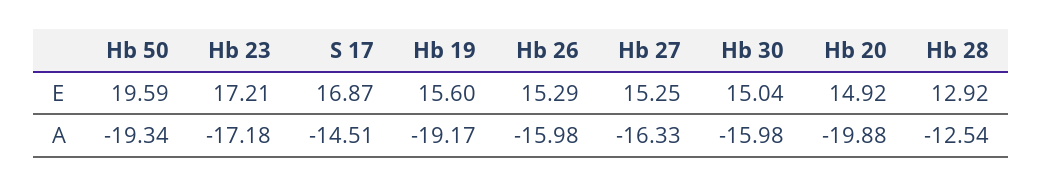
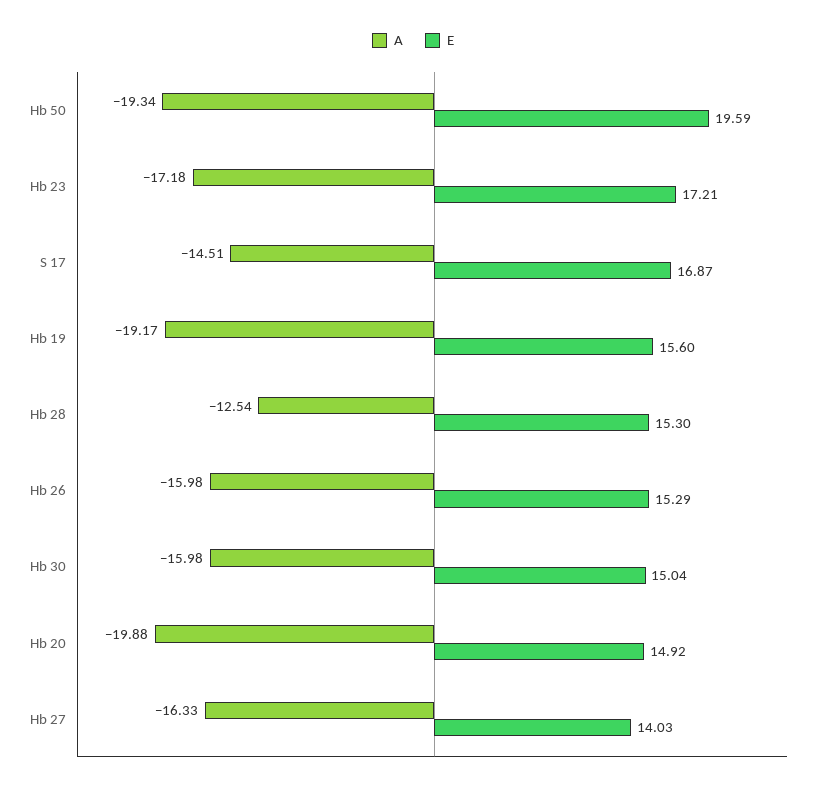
  {
    "E": {
      "Hb 50": 19.59,
      "Hb 23": 17.21,
      "S 17": 16.87,
      "Hb 19": 15.6,
      "Hb 26": 15.29,
-     "Hb 27": 15.25,
+     "Hb 27": 14.03,
      "Hb 30": 15.04,
      "Hb 20": 14.92,
-     "Hb 28": 12.92
+     "Hb 28": 15.3
    },
    "A": {
      "Hb 50": -19.34,
      "Hb 23": -17.18,
      "S 17": -14.51,
      "Hb 19": -19.17,
      "Hb 26": -15.98,
      "Hb 27": -16.33,
      "Hb 30": -15.98,
      "Hb 20": -19.88,
      "Hb 28": -12.54
    }
  }

